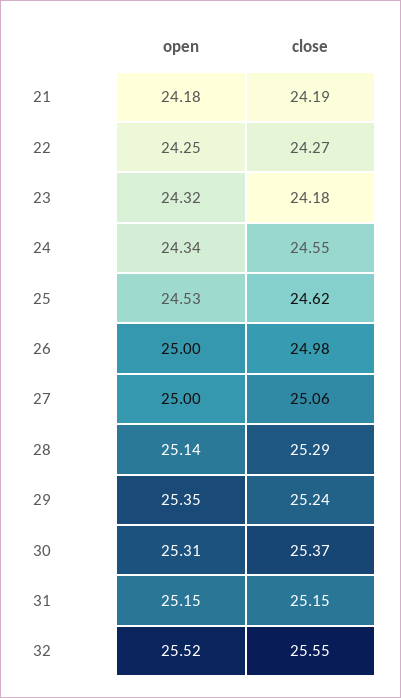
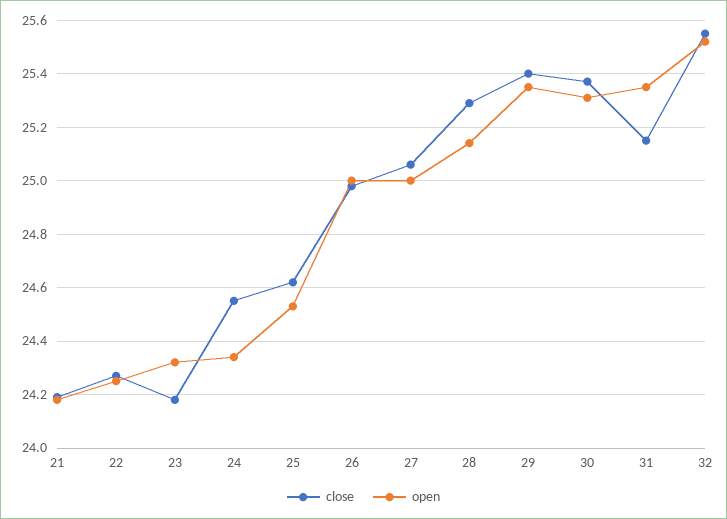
  {
    "open": {
      "21": 24.18,
      "22": 24.25,
      "23": 24.32,
      "24": 24.34,
      "25": 24.53,
      "26": 25,
      "27": 25,
      "28": 25.14,
      "29": 25.35,
      "30": 25.31,
-     "31": 25.15,
+     "31": 25.35,
      "32": 25.52
    },
    "close": {
      "21": 24.19,
      "22": 24.27,
      "23": 24.18,
      "24": 24.55,
      "25": 24.62,
      "26": 24.98,
      "27": 25.06,
      "28": 25.29,
-     "29": 25.24,
+     "29": 25.4,
      "30": 25.37,
      "31": 25.15,
      "32": 25.55
    }
  }

